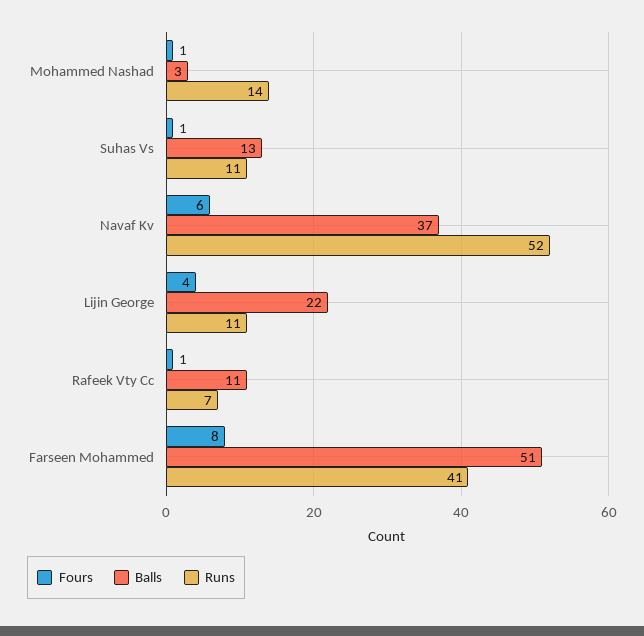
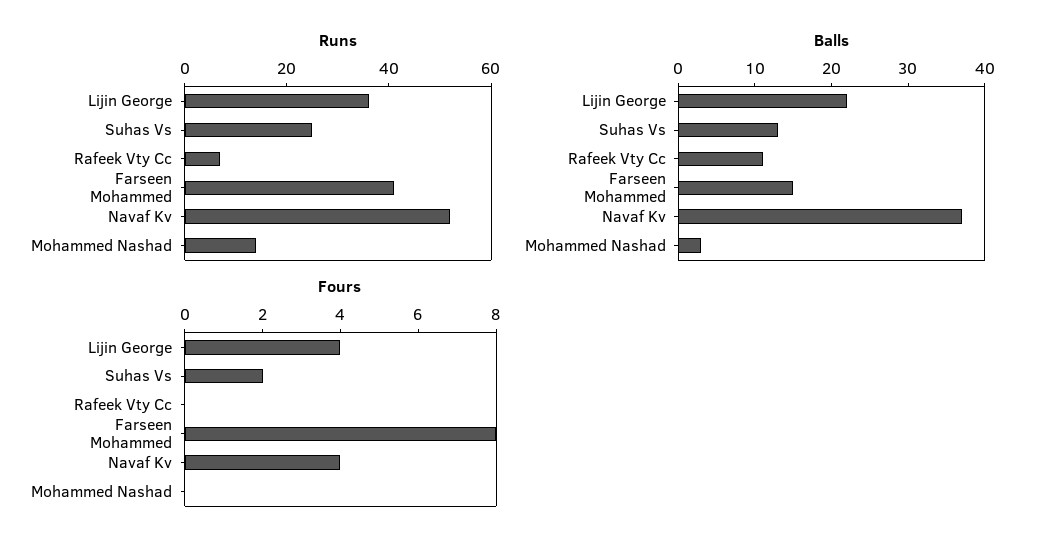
  {
    "Fours": {
-     "Mohammed Nashad": 1,
+     "Mohammed Nashad": 0,
-     "Suhas Vs": 1,
+     "Suhas Vs": 2,
-     "Navaf Kv": 6,
+     "Navaf Kv": 4,
      "Lijin George": 4,
-     "Rafeek Vty Cc": 1,
+     "Rafeek Vty Cc": 0,
      "Farseen Mohammed": 8
    },
    "Balls": {
      "Mohammed Nashad": 3,
      "Suhas Vs": 13,
      "Navaf Kv": 37,
      "Lijin George": 22,
      "Rafeek Vty Cc": 11,
-     "Farseen Mohammed": 51
+     "Farseen Mohammed": 15
    },
    "Runs": {
      "Mohammed Nashad": 14,
-     "Suhas Vs": 11,
+     "Suhas Vs": 25,
      "Navaf Kv": 52,
-     "Lijin George": 11,
+     "Lijin George": 35,
      "Rafeek Vty Cc": 7,
      "Farseen Mohammed": 41
    }
  }

